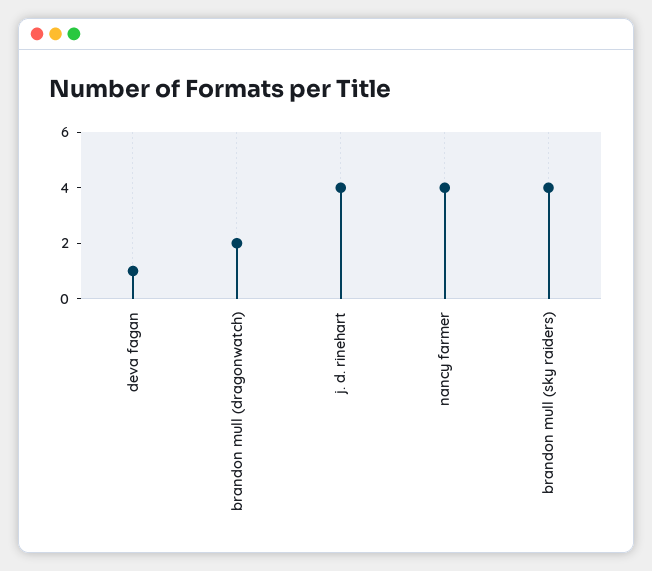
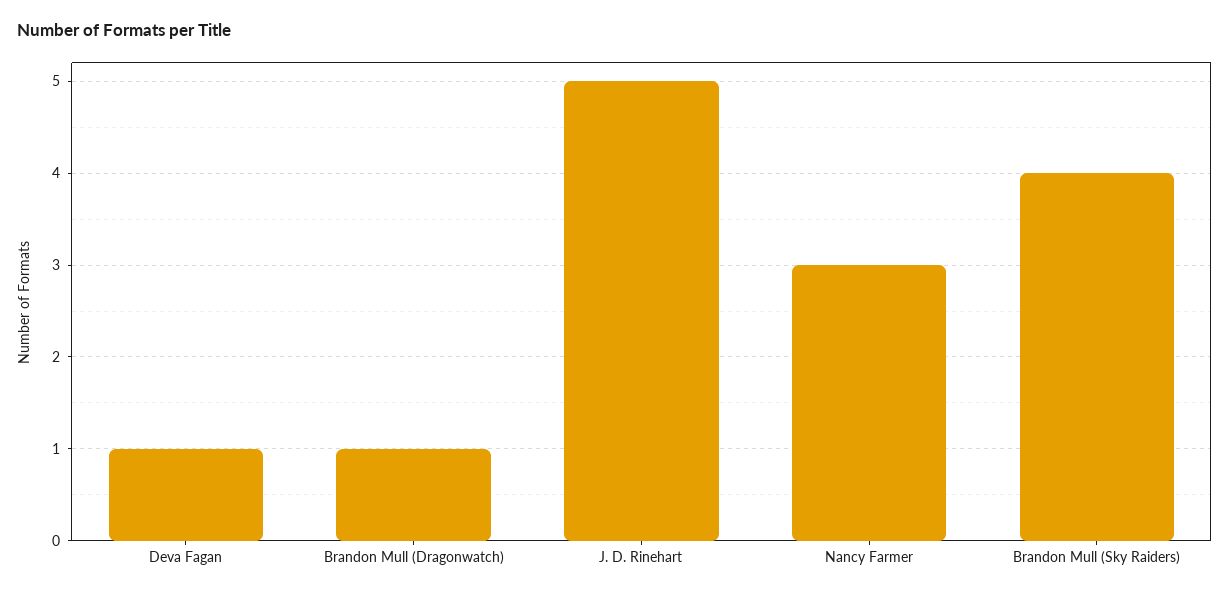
  {
    "deva fagan": 1,
-   "brandon mull (dragonwatch)": 2,
+   "brandon mull (dragonwatch)": 1,
-   "j. d. rinehart": 4,
+   "j. d. rinehart": 5,
-   "nancy farmer": 4,
+   "nancy farmer": 3,
    "brandon mull (sky raiders)": 4
  }

